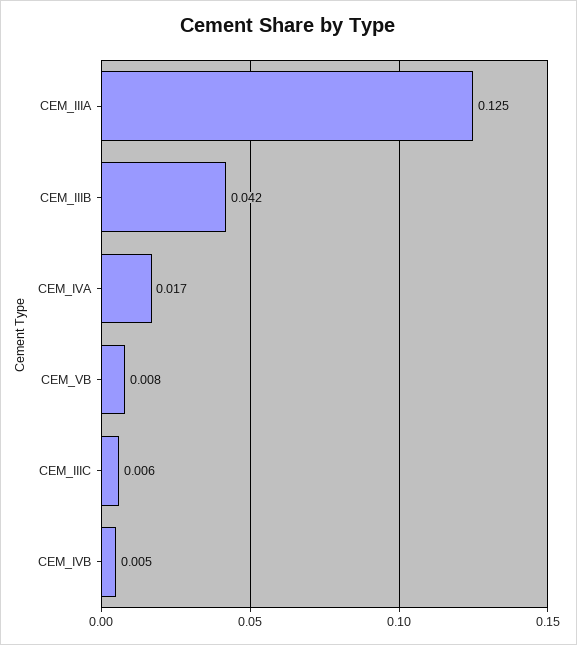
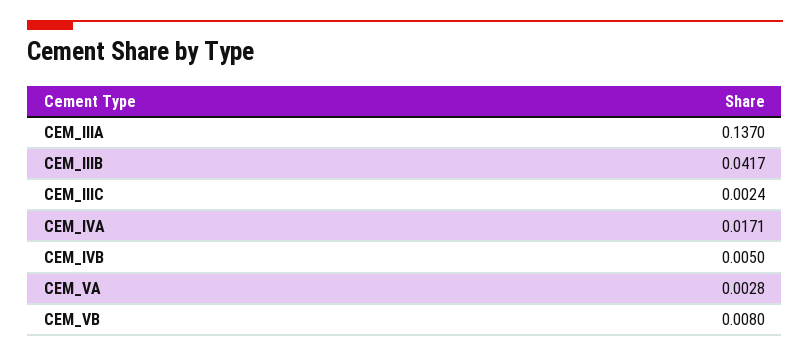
  {
-   "CEM_IIIA": 0.125,
+   "CEM_IIIA": 0.137,
    "CEM_IIIB": 0.0417,
    "CEM_IVA": 0.0171,
    "CEM_VB": 0.008,
-   "CEM_IIIC": 0.006,
+   "CEM_IIIC": 0.0024,
-   "CEM_IVB": 0.005
+   "CEM_IVB": 0.005,
+   "CEM_VA": 0.0028
  }

